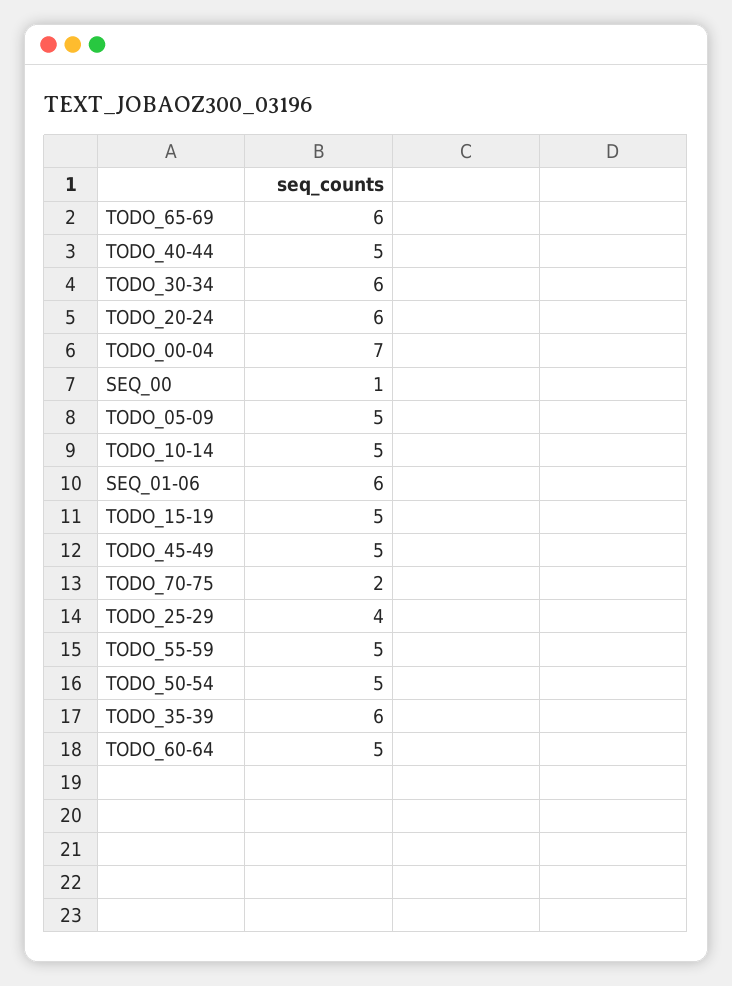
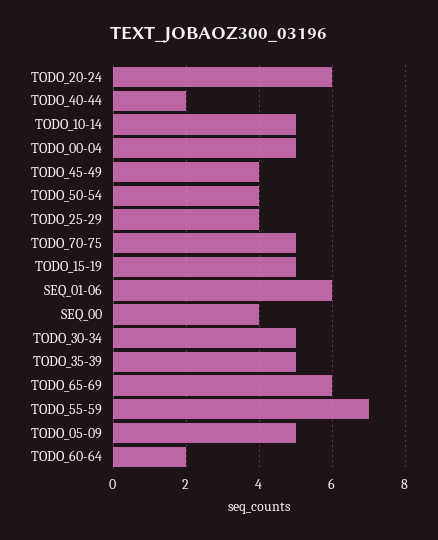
  {
    "TODO_65-69": 6,
-   "TODO_40-44": 5,
+   "TODO_40-44": 2,
-   "TODO_30-34": 6,
+   "TODO_30-34": 5,
    "TODO_20-24": 6,
-   "TODO_00-04": 7,
+   "TODO_00-04": 5,
-   "SEQ_00": 1,
+   "SEQ_00": 4,
    "TODO_05-09": 5,
    "TODO_10-14": 5,
    "SEQ_01-06": 6,
    "TODO_15-19": 5,
-   "TODO_45-49": 5,
+   "TODO_45-49": 4,
-   "TODO_70-75": 2,
+   "TODO_70-75": 5,
    "TODO_25-29": 4,
-   "TODO_55-59": 5,
+   "TODO_55-59": 7,
-   "TODO_50-54": 5,
+   "TODO_50-54": 4,
-   "TODO_35-39": 6,
+   "TODO_35-39": 5,
-   "TODO_60-64": 5
+   "TODO_60-64": 2
  }

